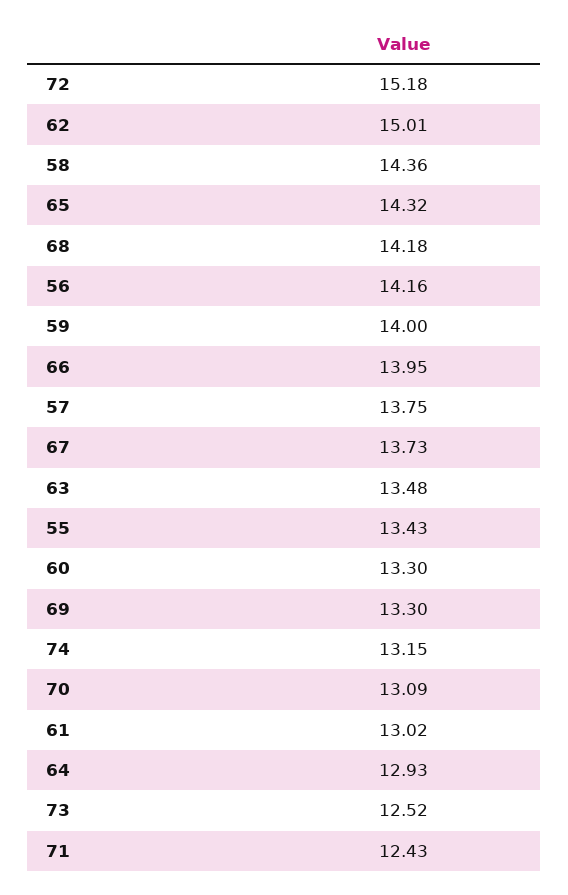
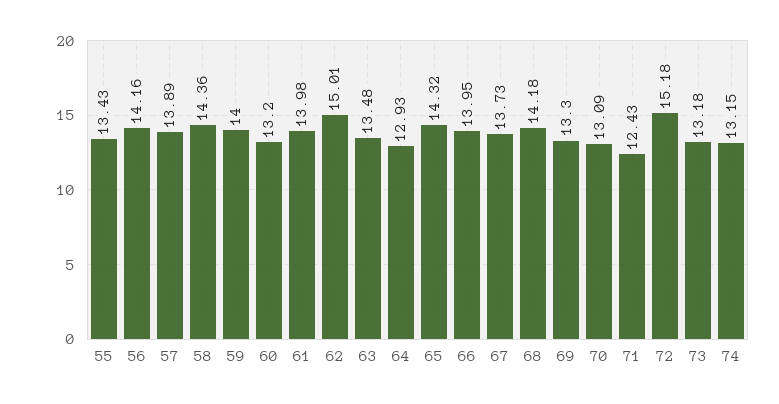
  {
    "72": 15.18,
    "62": 15.01,
    "58": 14.36,
    "65": 14.32,
    "68": 14.18,
    "56": 14.16,
    "59": 14,
    "66": 13.95,
-   "57": 13.75,
+   "57": 13.89,
    "67": 13.73,
    "63": 13.48,
    "55": 13.43,
-   "60": 13.3,
+   "60": 13.2,
    "69": 13.3,
    "74": 13.15,
    "70": 13.09,
-   "61": 13.02,
+   "61": 13.98,
    "64": 12.93,
-   "73": 12.52,
+   "73": 13.18,
    "71": 12.43
  }

